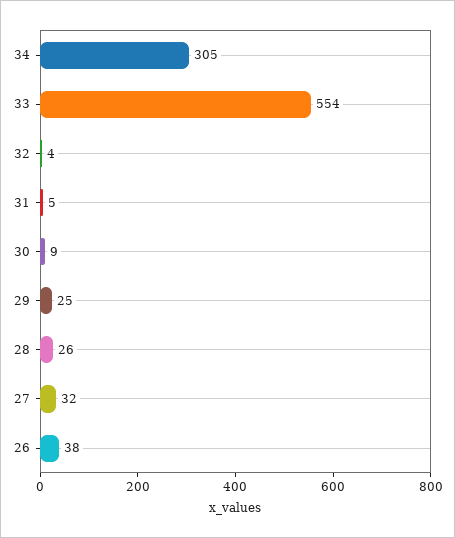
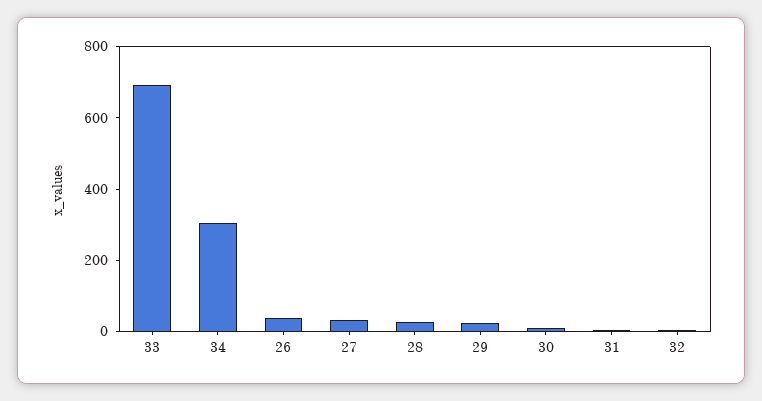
  {
    "34": 305,
-   "33": 554,
+   "33": 700,
    "32": 4,
    "31": 5,
    "30": 9,
    "29": 25,
    "28": 26,
    "27": 32,
    "26": 38
  }

